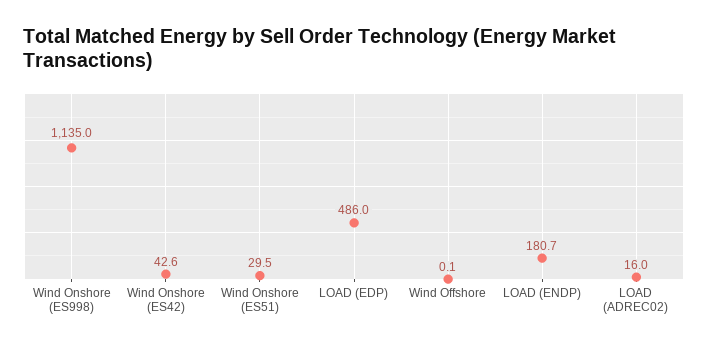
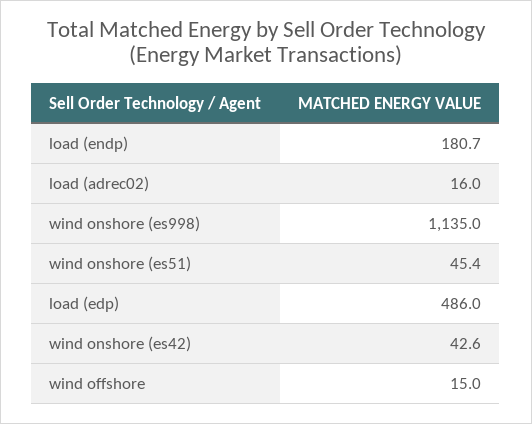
  {
    "Wind Onshore (ES998)": 1135,
    "Wind Onshore (ES42)": 42.6,
-   "Wind Onshore (ES51)": 29.5,
+   "Wind Onshore (ES51)": 45.4,
    "LOAD (EDP)": 486,
-   "Wind Offshore": 0.1,
+   "Wind Offshore": 15,
    "LOAD (ENDP)": 180.7,
    "LOAD (ADREC02)": 16
  }

